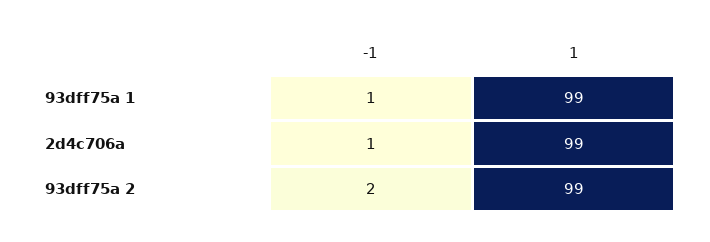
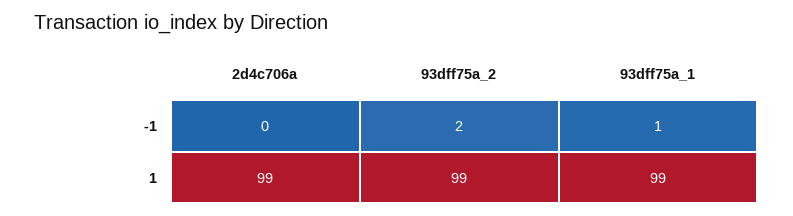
  {
    "-1": {
      "93dff75a 1": 1,
-     "2d4c706a": 1,
+     "2d4c706a": 0,
      "93dff75a 2": 2
    },
    "1": {
      "93dff75a 1": 99,
      "2d4c706a": 99,
      "93dff75a 2": 99
    }
  }

